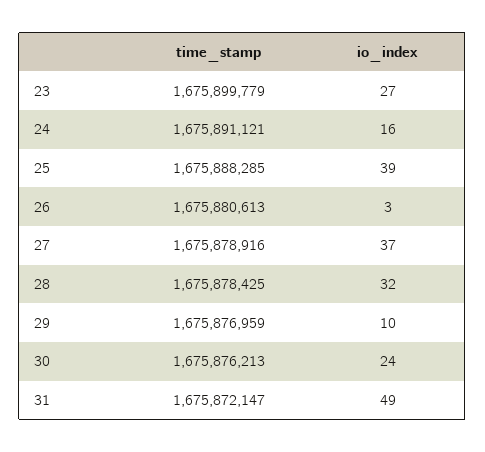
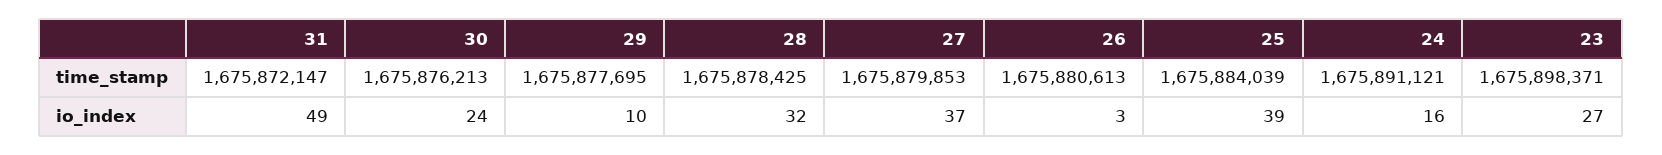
  {
    "time_stamp": {
-     "23": 1675899779,
+     "23": 1675898371,
      "24": 1675891121,
-     "25": 1675888285,
+     "25": 1675884039,
      "26": 1675880613,
-     "27": 1675878916,
+     "27": 1675879853,
      "28": 1675878425,
-     "29": 1675876959,
+     "29": 1675877695,
      "30": 1675876213,
      "31": 1675872147
    },
    "io_index": {
      "23": 27,
      "24": 16,
      "25": 39,
      "26": 3,
      "27": 37,
      "28": 32,
      "29": 10,
      "30": 24,
      "31": 49
    }
  }

